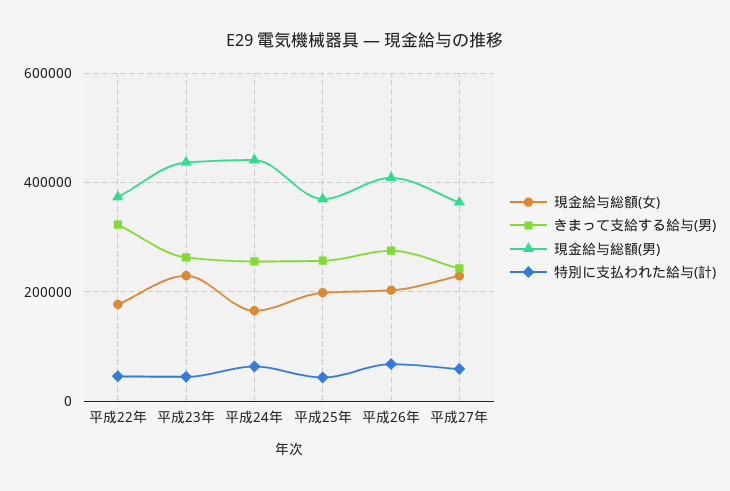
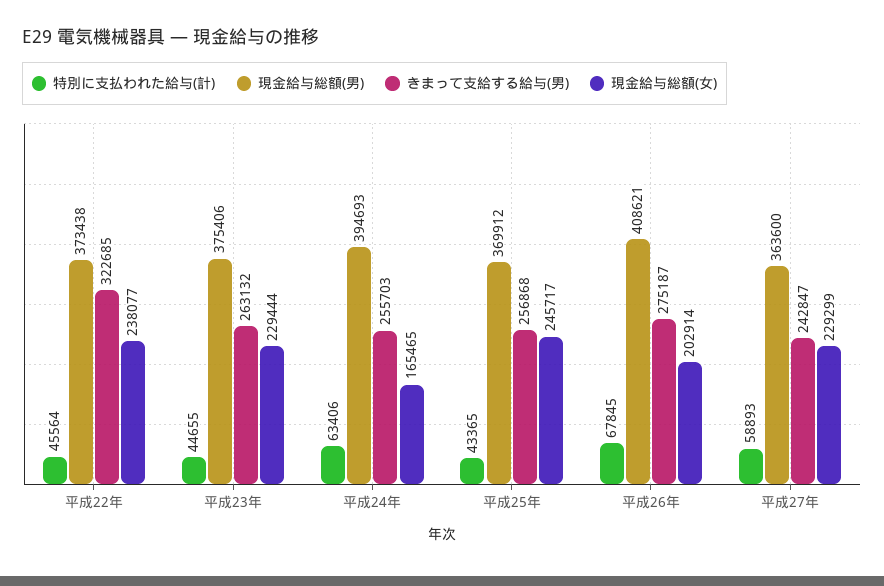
  {
    "現金給与総額(女)": {
-     "平成22年": 180000,
+     "平成22年": 238077,
      "平成23年": 229444,
      "平成24年": 165465,
-     "平成25年": 200000,
+     "平成25年": 245717,
      "平成26年": 202914,
      "平成27年": 229299
    },
    "きまって支給する給与(男)": {
      "平成22年": 322685,
      "平成23年": 263132,
      "平成24年": 255703,
      "平成25年": 256868,
      "平成26年": 275187,
      "平成27年": 242847
    },
    "現金給与総額(男)": {
      "平成22年": 373438,
-     "平成23年": 440000,
+     "平成23年": 375406,
-     "平成24年": 440000,
+     "平成24年": 394693,
      "平成25年": 369912,
      "平成26年": 408621,
      "平成27年": 363600
    },
    "特別に支払われた給与(計)": {
      "平成22年": 45564,
      "平成23年": 44655,
      "平成24年": 63406,
      "平成25年": 43365,
      "平成26年": 67845,
      "平成27年": 58893
    }
  }

